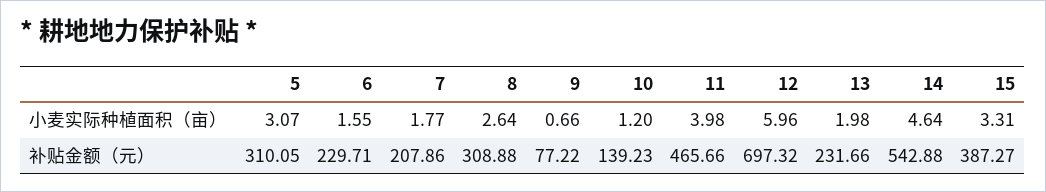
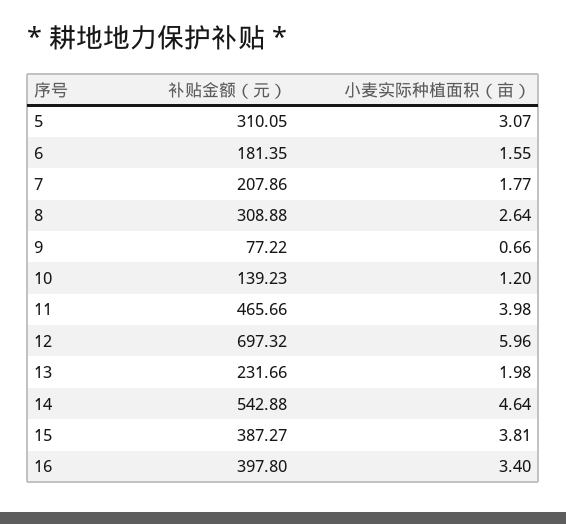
  {
    "5": {
      "小麦实际种植面积（亩）": 3.07,
      "补贴金额（元）": 310.05
    },
    "6": {
      "小麦实际种植面积（亩）": 1.55,
-     "补贴金额（元）": 229.71
+     "补贴金额（元）": 181.35
    },
    "7": {
      "小麦实际种植面积（亩）": 1.77,
      "补贴金额（元）": 207.86
    },
    "8": {
      "小麦实际种植面积（亩）": 2.64,
      "补贴金额（元）": 308.88
    },
    "9": {
      "小麦实际种植面积（亩）": 0.66,
      "补贴金额（元）": 77.22
    },
    "10": {
      "小麦实际种植面积（亩）": 1.2,
      "补贴金额（元）": 139.23
    },
    "11": {
      "小麦实际种植面积（亩）": 3.98,
      "补贴金额（元）": 465.66
    },
    "12": {
      "小麦实际种植面积（亩）": 5.96,
      "补贴金额（元）": 697.32
    },
    "13": {
      "小麦实际种植面积（亩）": 1.98,
      "补贴金额（元）": 231.66
    },
    "14": {
      "小麦实际种植面积（亩）": 4.64,
      "补贴金额（元）": 542.88
    },
    "15": {
-     "小麦实际种植面积（亩）": 3.31,
+     "小麦实际种植面积（亩）": 3.81,
      "补贴金额（元）": 387.27
-   }
+   },
+   "16": {
+     "补贴金额（元）": 397.8,
+     "小麦实际种植面积（亩）": 3.4
+   }
  }

